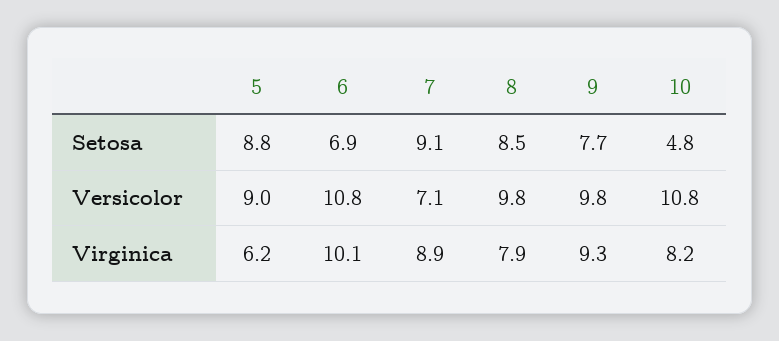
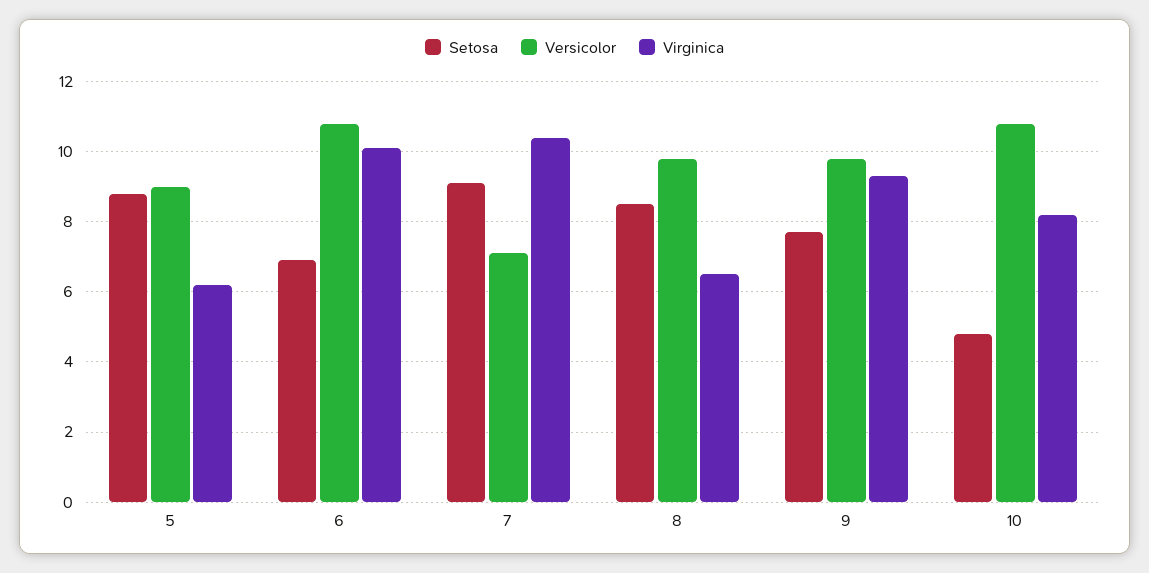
  {
    "Setosa": {
      "5": 8.8,
      "6": 6.9,
      "7": 9.1,
      "8": 8.5,
      "9": 7.7,
      "10": 4.8
    },
    "Versicolor": {
      "5": 9,
      "6": 10.8,
      "7": 7.1,
      "8": 9.8,
      "9": 9.8,
      "10": 10.8
    },
    "Virginica": {
      "5": 6.2,
      "6": 10.1,
-     "7": 8.9,
+     "7": 10.5,
-     "8": 7.9,
+     "8": 6.5,
      "9": 9.3,
      "10": 8.2
    }
  }

